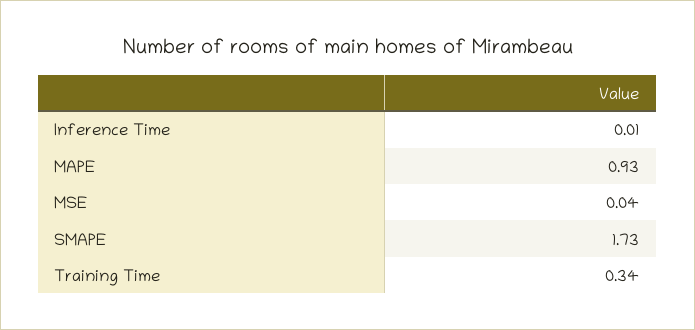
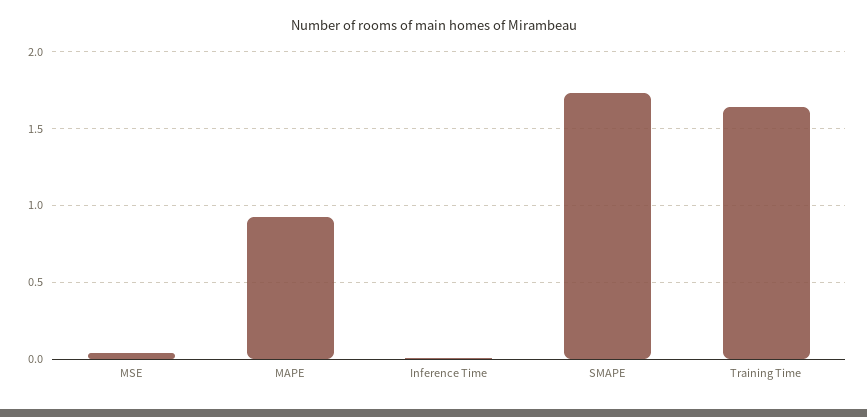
  {
    "Inference Time": 0.01,
    "MAPE": 0.93,
    "MSE": 0.04,
    "SMAPE": 1.73,
-   "Training Time": 0.34
+   "Training Time": 1.65
  }

